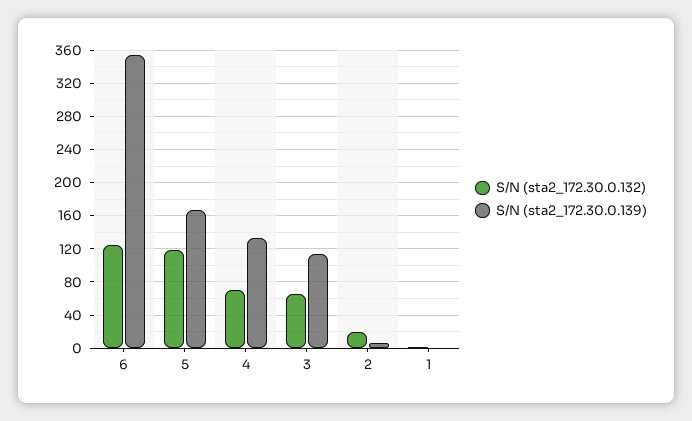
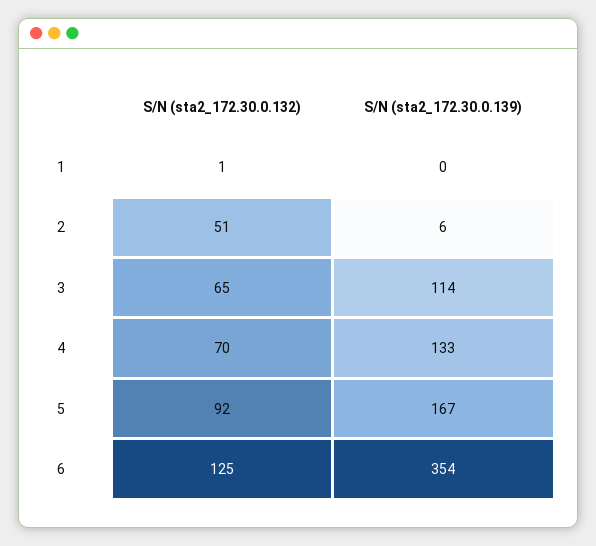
  {
    "S/N (sta2_172.30.0.132)": {
      "6": 125,
-     "5": 120,
+     "5": 92,
      "4": 70,
      "3": 65,
-     "2": 20,
+     "2": 51,
      "1": 1
    },
    "S/N (sta2_172.30.0.139)": {
      "6": 354,
      "5": 167,
      "4": 133,
      "3": 114,
      "2": 6,
      "1": 0
    }
  }

